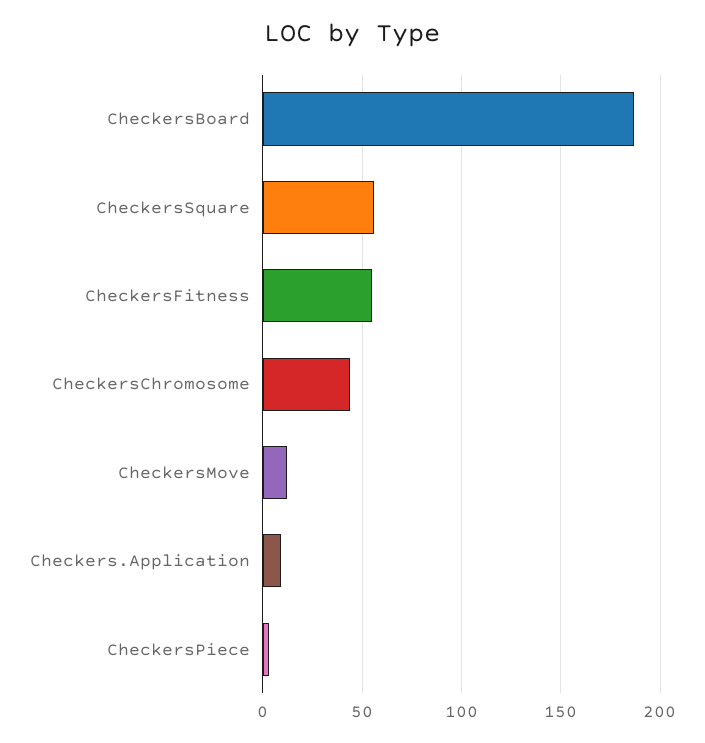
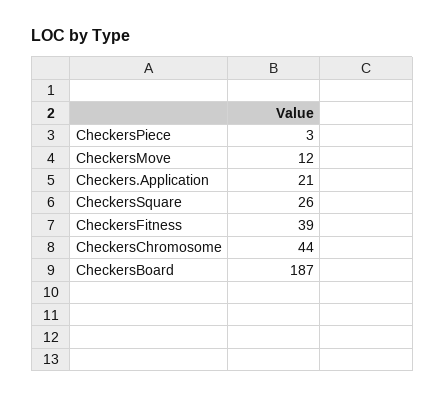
  {
    "CheckersBoard": 187,
-   "CheckersSquare": 55,
+   "CheckersSquare": 26,
-   "CheckersFitness": 55,
+   "CheckersFitness": 39,
    "CheckersChromosome": 44,
    "CheckersMove": 12,
-   "Checkers.Application": 10,
+   "Checkers.Application": 21,
    "CheckersPiece": 3
  }

